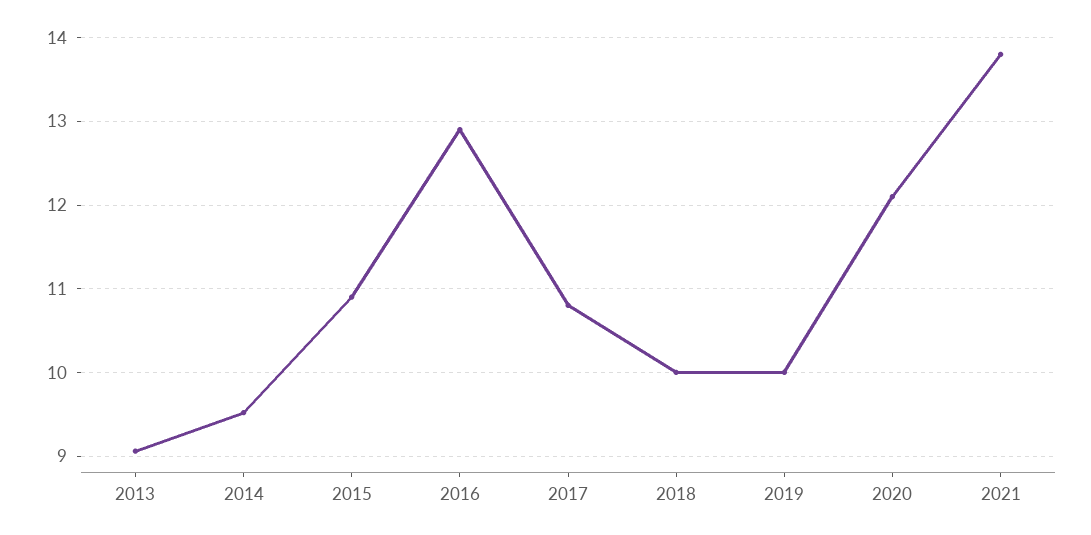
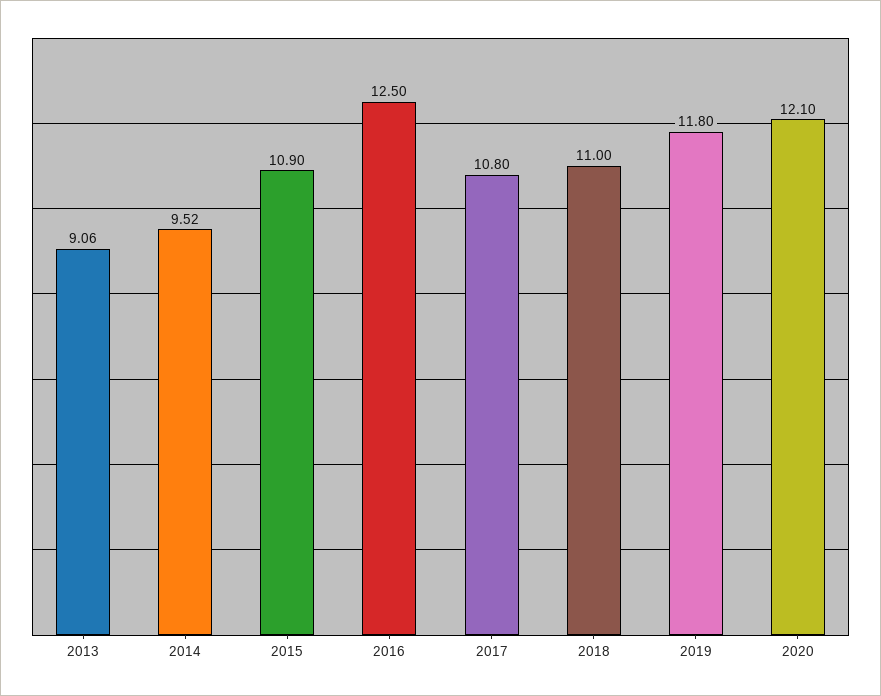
  {
    "2013": 9.06,
    "2014": 9.52,
    "2015": 10.9,
-   "2016": 12.9,
+   "2016": 12.5,
    "2017": 10.8,
-   "2018": 10,
+   "2018": 11,
-   "2019": 10,
+   "2019": 11.8,
-   "2020": 12.1,
+   "2020": 12.1
-   "2021": 13.8
  }

